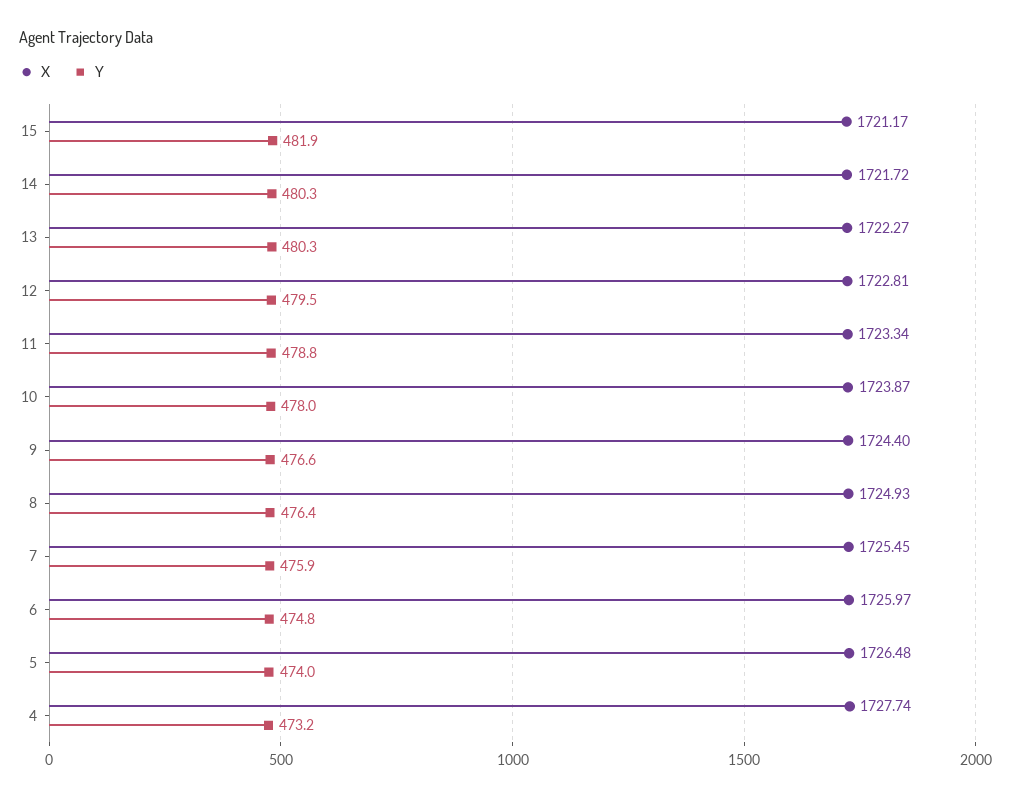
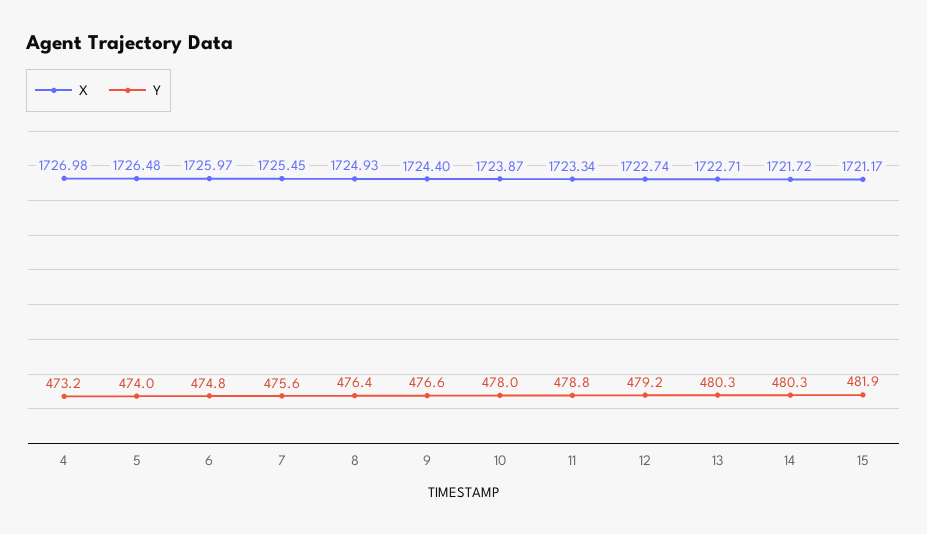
  {
    "X": {
      "15": 1721.17,
      "14": 1721.72,
-     "13": 1722.27,
+     "13": 1722.71,
-     "12": 1722.81,
+     "12": 1722.74,
      "11": 1723.34,
      "10": 1723.87,
      "9": 1724.4,
      "8": 1724.93,
      "7": 1725.45,
      "6": 1725.97,
      "5": 1726.48,
-     "4": 1727.74
+     "4": 1726.98
    },
    "Y": {
      "15": 481.9,
      "14": 480.3,
      "13": 480.3,
-     "12": 479.5,
+     "12": 479.2,
      "11": 478.8,
      "10": 478,
      "9": 476.6,
      "8": 476.4,
-     "7": 475.9,
+     "7": 475.6,
      "6": 474.8,
      "5": 474,
      "4": 473.2
    }
  }

